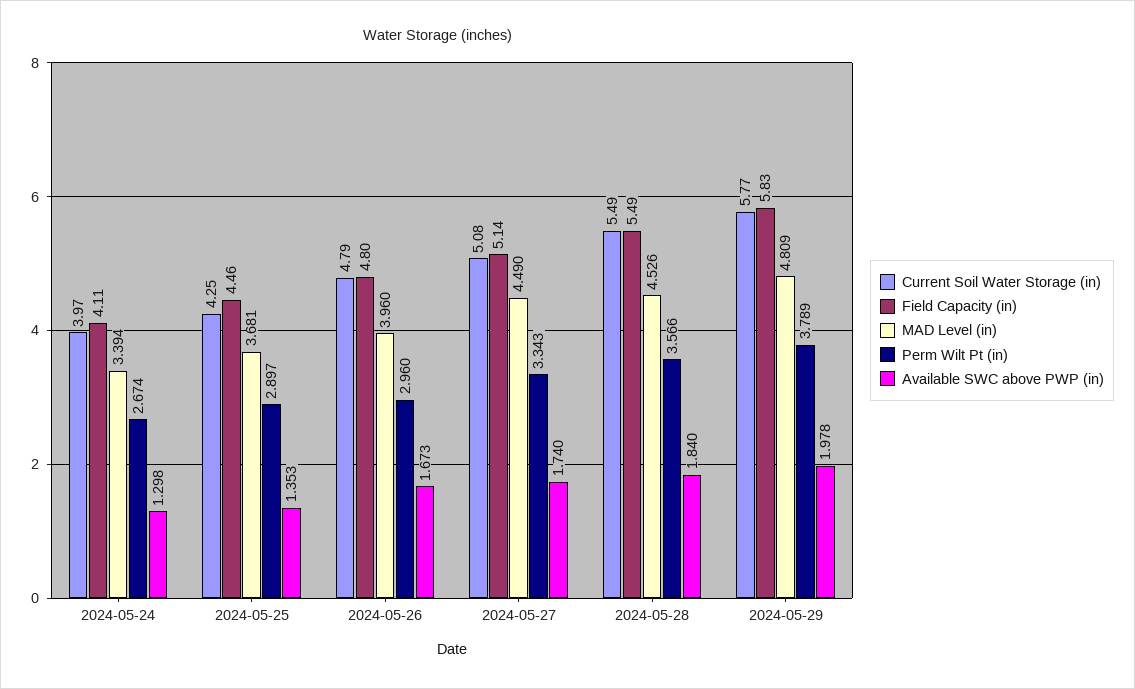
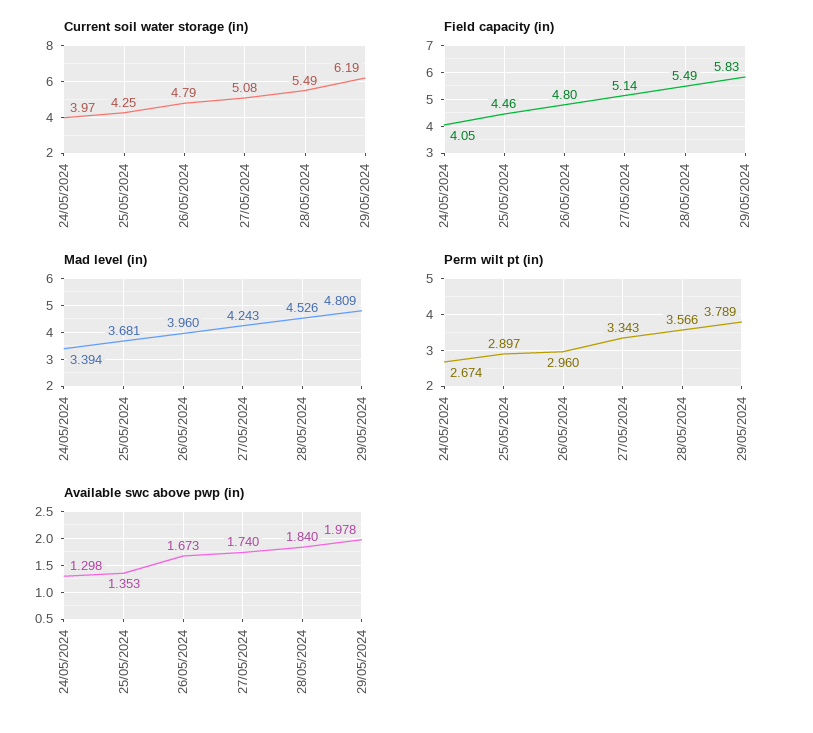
  {
    "Current Soil Water Storage (in)": {
      "2024-05-24": 3.97,
      "2024-05-25": 4.25,
      "2024-05-26": 4.79,
      "2024-05-27": 5.08,
      "2024-05-28": 5.49,
-     "2024-05-29": 5.77
+     "2024-05-29": 6.19
    },
    "Field Capacity (in)": {
-     "2024-05-24": 4.11,
+     "2024-05-24": 4.05,
      "2024-05-25": 4.46,
      "2024-05-26": 4.8,
      "2024-05-27": 5.14,
      "2024-05-28": 5.49,
      "2024-05-29": 5.83
    },
    "MAD Level (in)": {
      "2024-05-24": 3.394,
      "2024-05-25": 3.681,
      "2024-05-26": 3.96,
-     "2024-05-27": 4.49,
+     "2024-05-27": 4.243,
      "2024-05-28": 4.526,
      "2024-05-29": 4.809
    },
    "Perm Wilt Pt (in)": {
      "2024-05-24": 2.674,
      "2024-05-25": 2.897,
      "2024-05-26": 2.96,
      "2024-05-27": 3.343,
      "2024-05-28": 3.566,
      "2024-05-29": 3.789
    },
    "Available SWC above PWP (in)": {
      "2024-05-24": 1.298,
      "2024-05-25": 1.353,
      "2024-05-26": 1.673,
      "2024-05-27": 1.74,
      "2024-05-28": 1.84,
      "2024-05-29": 1.978
    }
  }

